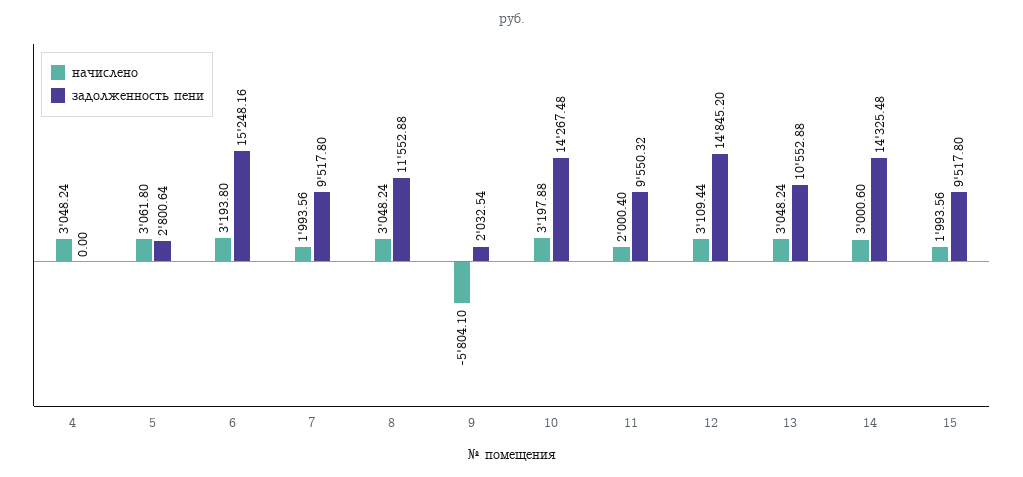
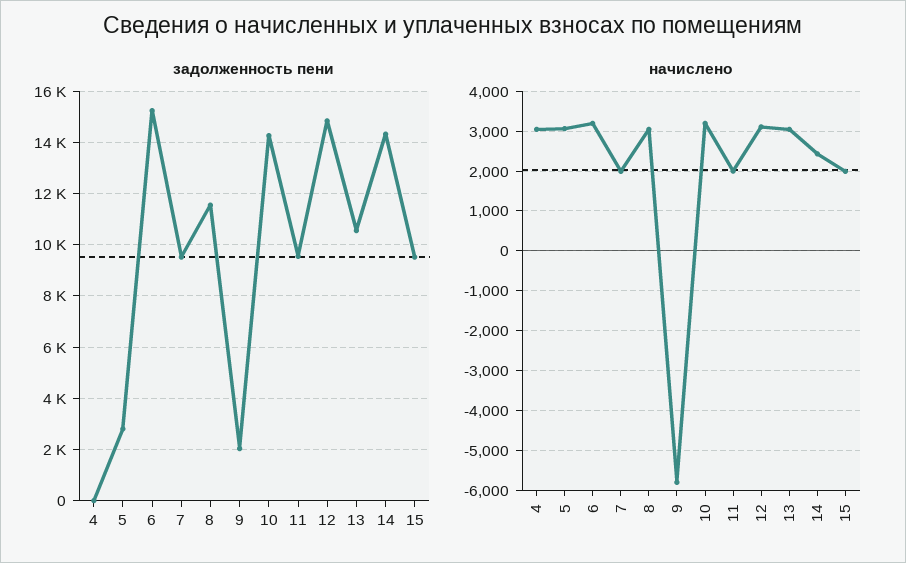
  {
    "начислено": {
      "4": 3048.24,
      "5": 3061.8,
      "6": 3193.8,
      "7": 1993.56,
      "8": 3048.24,
      "9": -5804.1,
      "10": 3197.88,
      "11": 2000.4,
      "12": 3109.44,
      "13": 3048.24,
-     "14": 3000.6,
+     "14": 2400,
      "15": 1993.56
    },
    "задолженность пени": {
      "4": 0,
      "5": 2800.64,
      "6": 15248.16,
      "7": 9517.8,
      "8": 11552.88,
      "9": 2032.54,
      "10": 14267.48,
      "11": 9550.32,
      "12": 14845.2,
      "13": 10552.88,
      "14": 14325.48,
      "15": 9517.8
    }
  }

